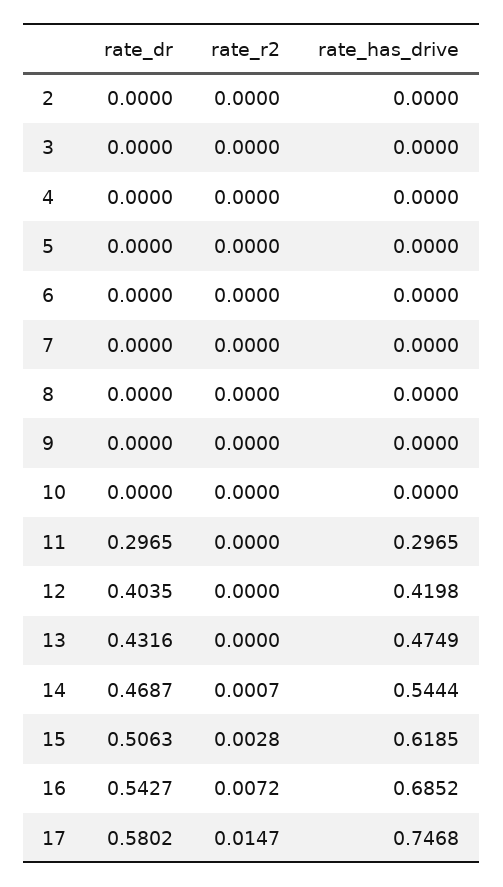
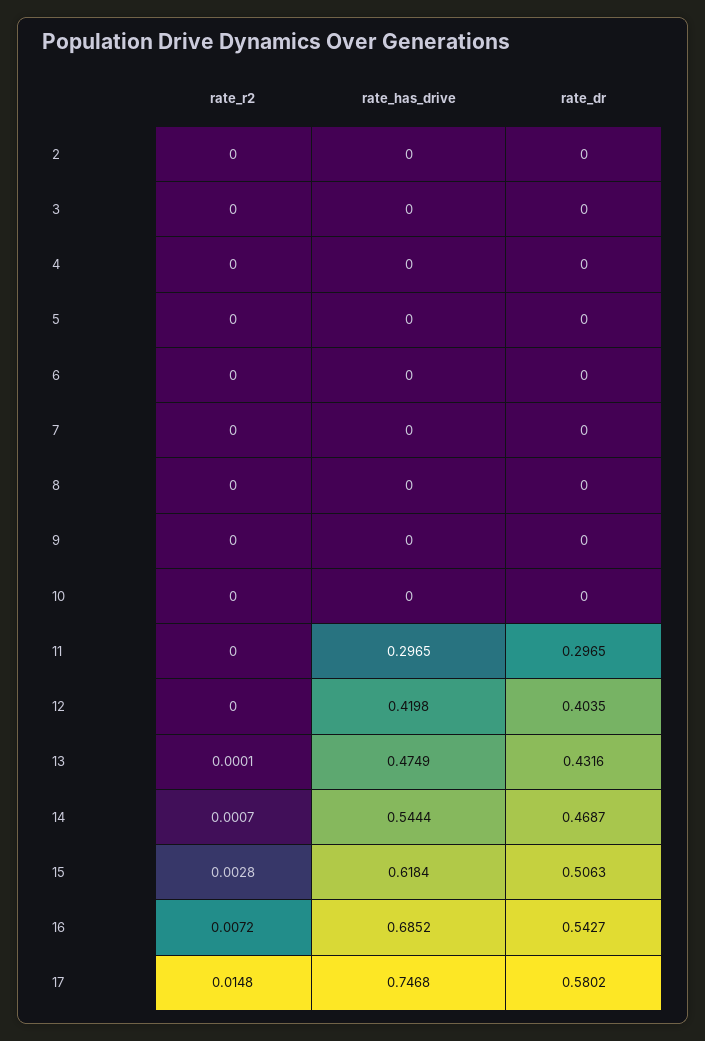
  {
    "rate_dr": {
      "2": 0,
      "3": 0,
      "4": 0,
      "5": 0,
      "6": 0,
      "7": 0,
      "8": 0,
      "9": 0,
      "10": 0,
      "11": 0.2965,
      "12": 0.4035,
      "13": 0.4316,
      "14": 0.4687,
      "15": 0.5063,
      "16": 0.5427,
      "17": 0.5802
    },
    "rate_r2": {
      "2": 0,
      "3": 0,
      "4": 0,
      "5": 0,
      "6": 0,
      "7": 0,
      "8": 0,
      "9": 0,
      "10": 0,
      "11": 0,
      "12": 0,
-     "13": 0,
+     "13": 0.0001,
      "14": 0.0007,
      "15": 0.0028,
      "16": 0.0072,
-     "17": 0.0147
+     "17": 0.0148
    },
    "rate_has_drive": {
      "2": 0,
      "3": 0,
      "4": 0,
      "5": 0,
      "6": 0,
      "7": 0,
      "8": 0,
      "9": 0,
      "10": 0,
      "11": 0.2965,
      "12": 0.4198,
      "13": 0.4749,
      "14": 0.5444,
-     "15": 0.6185,
+     "15": 0.6184,
      "16": 0.6852,
      "17": 0.7468
    }
  }

